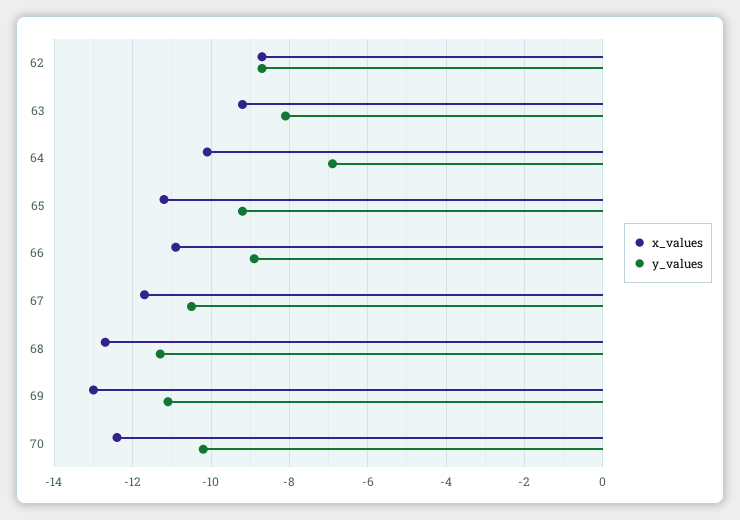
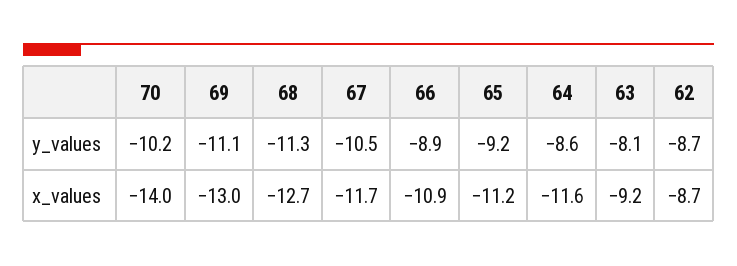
  {
    "x_values": {
      "62": -8.7,
      "63": -9.2,
-     "64": -10,
+     "64": -11.6,
      "65": -11.2,
      "66": -10.9,
      "67": -11.7,
      "68": -12.7,
      "69": -13,
-     "70": -12.5
+     "70": -14
    },
    "y_values": {
      "62": -8.7,
      "63": -8.1,
-     "64": -7,
+     "64": -8.6,
      "65": -9.2,
      "66": -8.9,
      "67": -10.5,
      "68": -11.3,
      "69": -11.1,
      "70": -10.2
    }
  }

